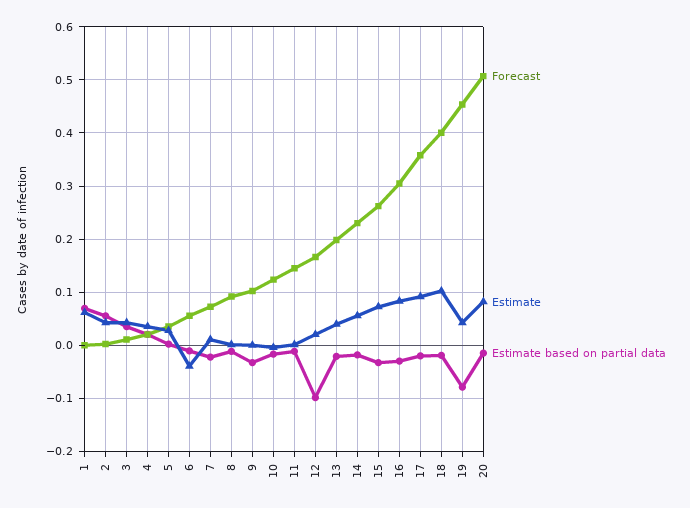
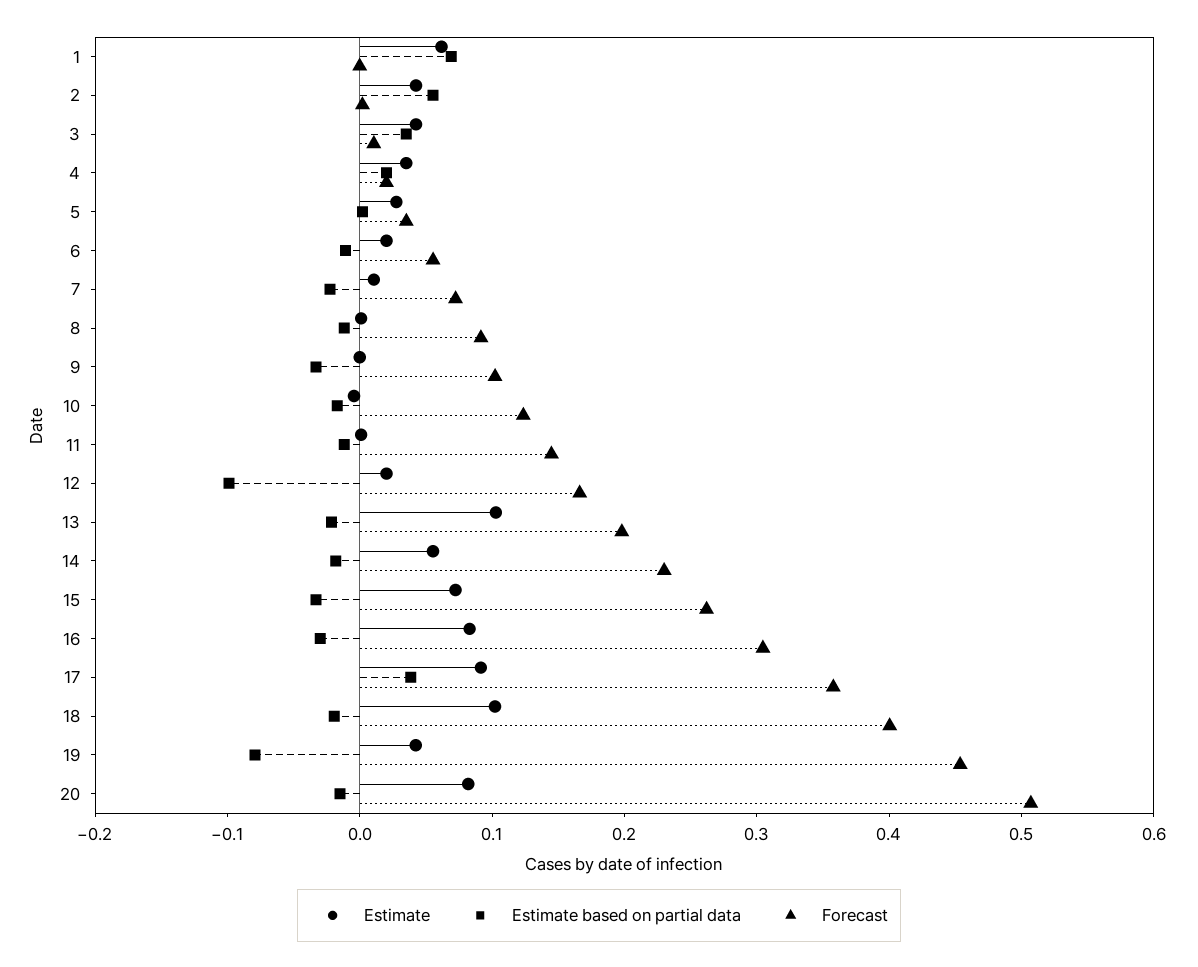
  {
    "Forecast": {
      "1": 0,
      "2": 0,
      "3": 0.02,
      "4": 0.02,
      "5": 0.04,
      "6": 0.06,
      "7": 0.08,
      "8": 0.1,
      "9": 0.1,
      "10": 0.12,
      "11": 0.14,
      "12": 0.16,
      "13": 0.2,
      "14": 0.24,
      "15": 0.26,
      "16": 0.3,
      "17": 0.36,
      "18": 0.4,
      "19": 0.46,
      "20": 0.5
    },
    "Estimate": {
      "1": 0.06,
      "2": 0.04,
      "3": 0.04,
      "4": 0.04,
      "5": 0.02,
-     "6": -0.04,
+     "6": 0.02,
      "7": 0.02,
      "8": 0,
      "9": 0,
      "10": 0,
      "11": 0,
      "12": 0.02,
-     "13": 0.04,
+     "13": 0.1,
      "14": 0.06,
      "15": 0.08,
      "16": 0.08,
      "17": 0.1,
      "18": 0.1,
      "19": 0.04,
      "20": 0.08
    },
    "Estimate based on partial data": {
      "1": 0.06,
      "2": 0.06,
      "3": 0.04,
      "4": 0.02,
      "5": 0,
      "6": -0.02,
      "7": -0.02,
      "8": -0.02,
      "9": -0.04,
      "10": -0.02,
      "11": -0.02,
      "12": -0.1,
      "13": -0.02,
      "14": -0.02,
      "15": -0.04,
      "16": -0.02,
-     "17": -0.02,
+     "17": 0.04,
      "18": -0.02,
      "19": -0.08,
      "20": -0.02
    }
  }

